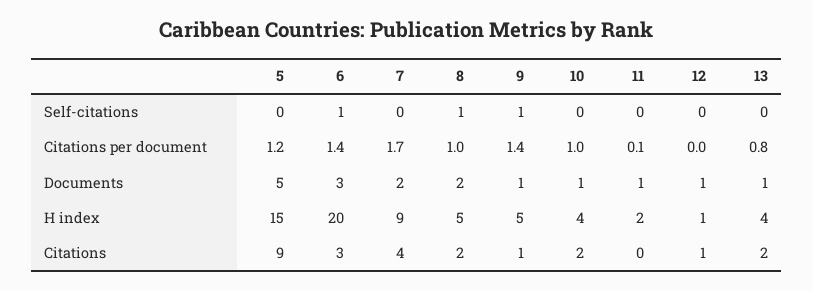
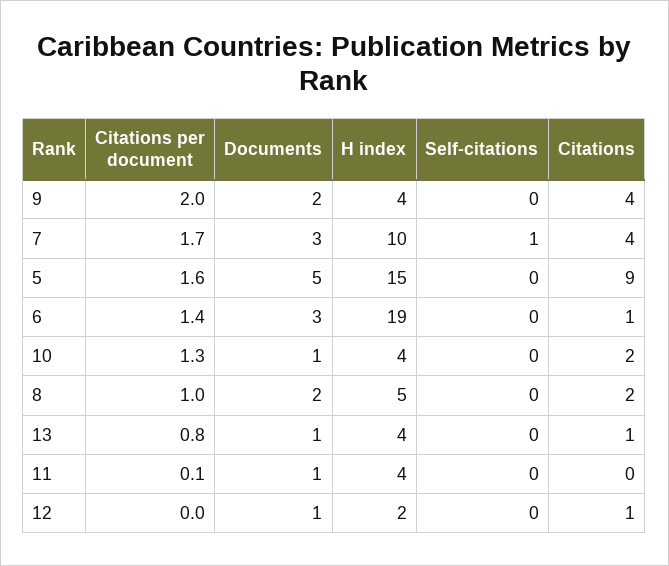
  {
    "5": {
      "Self-citations": 0,
-     "Citations per document": 1.2,
+     "Citations per document": 1.6,
      "Documents": 5,
      "H index": 15,
      "Citations": 9
    },
    "6": {
-     "Self-citations": 1,
+     "Self-citations": 0,
      "Citations per document": 1.4,
      "Documents": 3,
-     "H index": 20,
+     "H index": 19,
-     "Citations": 3
+     "Citations": 1
    },
    "7": {
-     "Self-citations": 0,
+     "Self-citations": 1,
      "Citations per document": 1.7,
-     "Documents": 2,
+     "Documents": 3,
-     "H index": 9,
+     "H index": 10,
      "Citations": 4
    },
    "8": {
-     "Self-citations": 1,
+     "Self-citations": 0,
      "Citations per document": 1,
      "Documents": 2,
      "H index": 5,
      "Citations": 2
    },
    "9": {
-     "Self-citations": 1,
+     "Self-citations": 0,
-     "Citations per document": 1.4,
+     "Citations per document": 2,
-     "Documents": 1,
+     "Documents": 2,
-     "H index": 5,
+     "H index": 4,
-     "Citations": 1
+     "Citations": 4
    },
    "10": {
      "Self-citations": 0,
-     "Citations per document": 1,
+     "Citations per document": 1.3,
      "Documents": 1,
      "H index": 4,
      "Citations": 2
    },
    "11": {
      "Self-citations": 0,
      "Citations per document": 0.1,
      "Documents": 1,
-     "H index": 2,
+     "H index": 4,
      "Citations": 0
    },
    "12": {
      "Self-citations": 0,
      "Citations per document": 0,
      "Documents": 1,
-     "H index": 1,
+     "H index": 2,
      "Citations": 1
    },
    "13": {
      "Self-citations": 0,
      "Citations per document": 0.8,
      "Documents": 1,
      "H index": 4,
-     "Citations": 2
+     "Citations": 1
    }
  }

